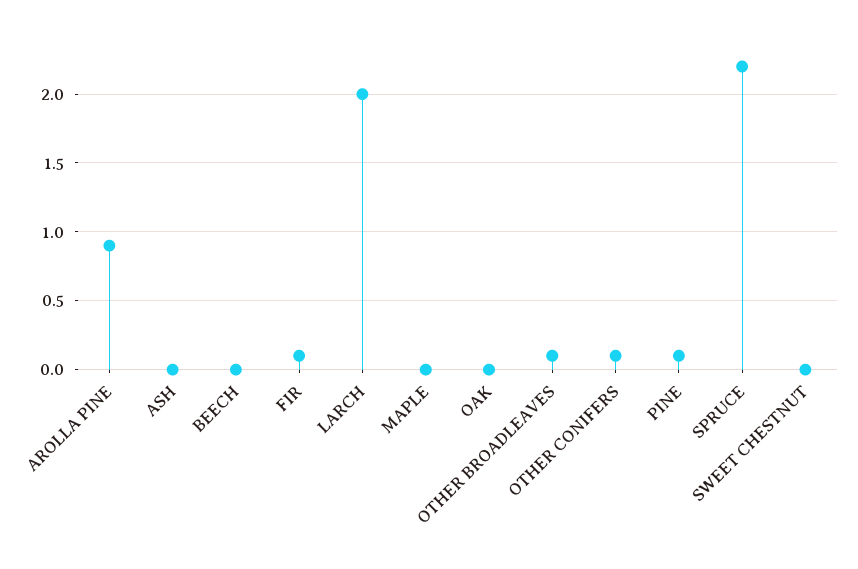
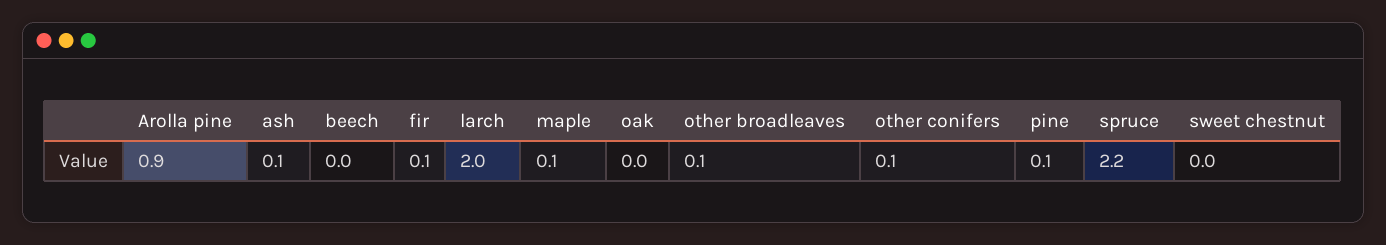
  {
    "AROLLA PINE": 0.9,
-   "ASH": 0,
+   "ASH": 0.1,
    "BEECH": 0,
    "FIR": 0.1,
    "LARCH": 2,
-   "MAPLE": 0,
+   "MAPLE": 0.1,
    "OAK": 0,
    "OTHER BROADLEAVES": 0.1,
    "OTHER CONIFERS": 0.1,
    "PINE": 0.1,
    "SPRUCE": 2.2,
    "SWEET CHESTNUT": 0
  }

